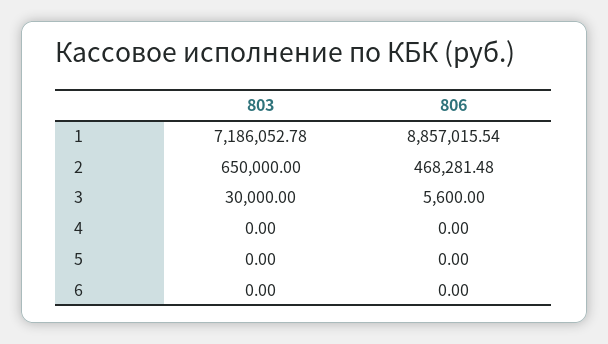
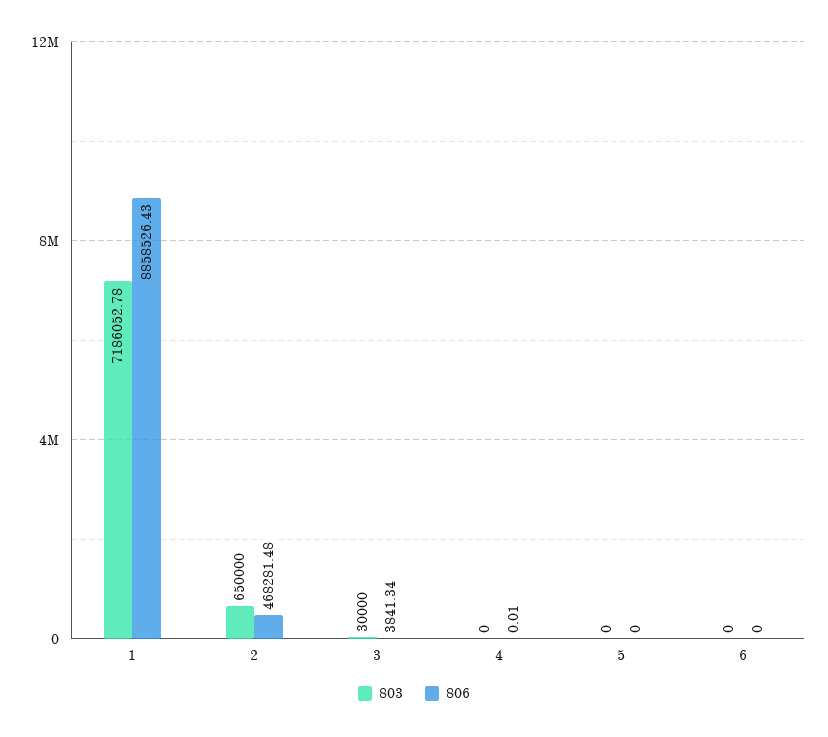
  {
    "803": {
      "1": 7186052.78,
      "2": 650000,
      "3": 30000,
      "4": 0,
      "5": 0,
      "6": 0
    },
    "806": {
-     "1": 8857015.54,
+     "1": 8858526.43,
      "2": 468281.48,
-     "3": 5600,
+     "3": 3841.34,
-     "4": 0,
+     "4": 0.01,
      "5": 0,
      "6": 0
    }
  }

